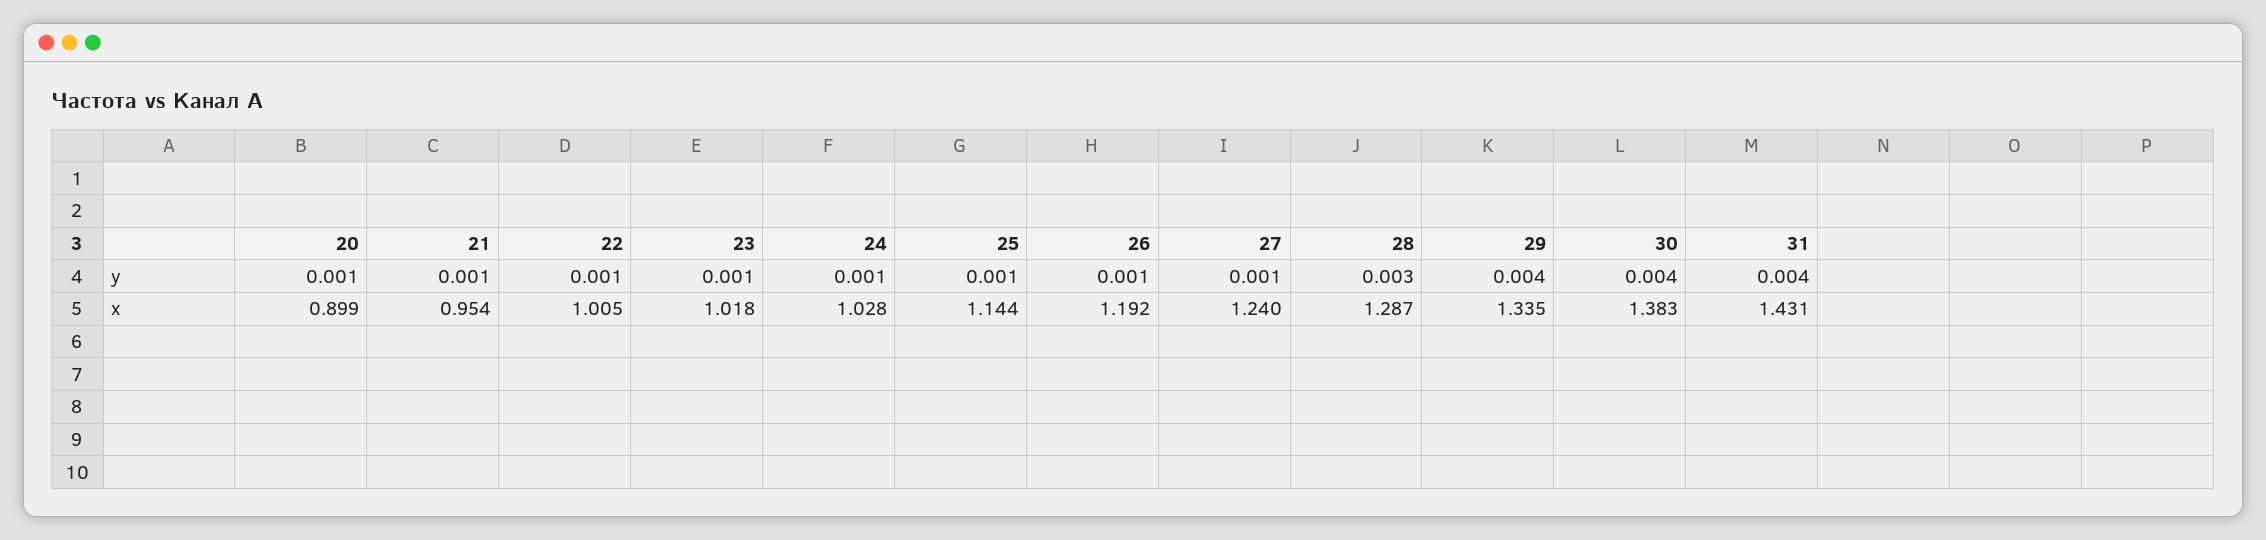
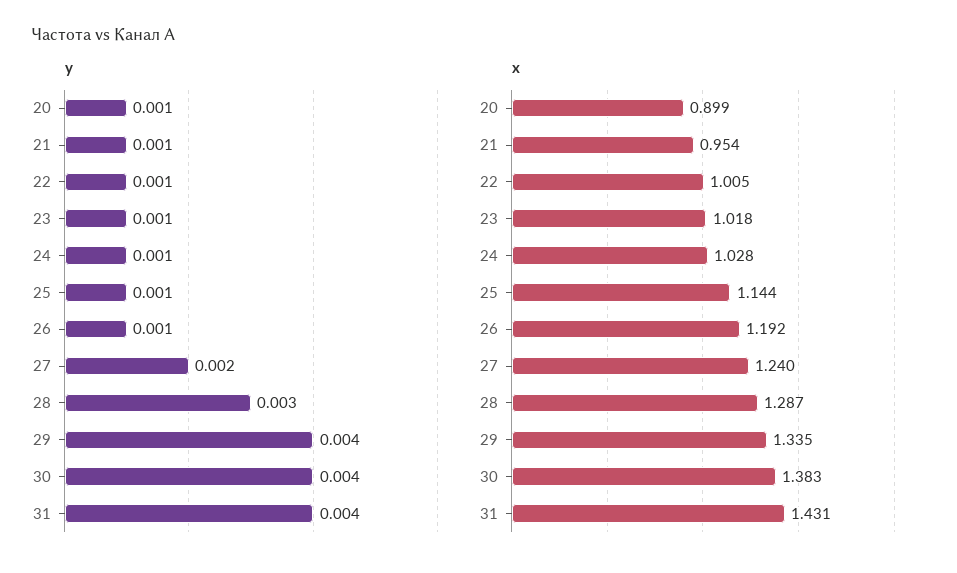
  {
    "y": {
      "20": 0.001,
      "21": 0.001,
      "22": 0.001,
      "23": 0.001,
      "24": 0.001,
      "25": 0.001,
      "26": 0.001,
-     "27": 0.001,
+     "27": 0.002,
      "28": 0.003,
      "29": 0.004,
      "30": 0.004,
      "31": 0.004
    },
    "x": {
      "20": 0.899,
      "21": 0.954,
      "22": 1.005,
      "23": 1.018,
      "24": 1.028,
      "25": 1.144,
      "26": 1.192,
      "27": 1.24,
      "28": 1.287,
      "29": 1.335,
      "30": 1.383,
      "31": 1.431
    }
  }

